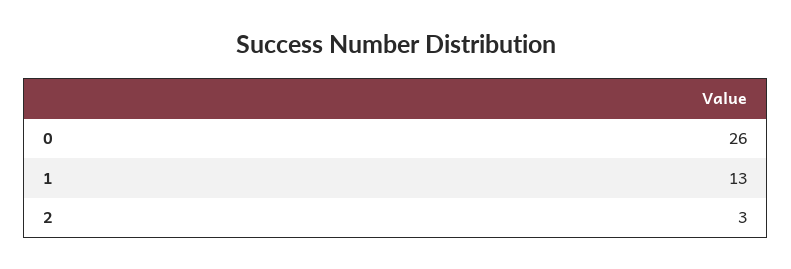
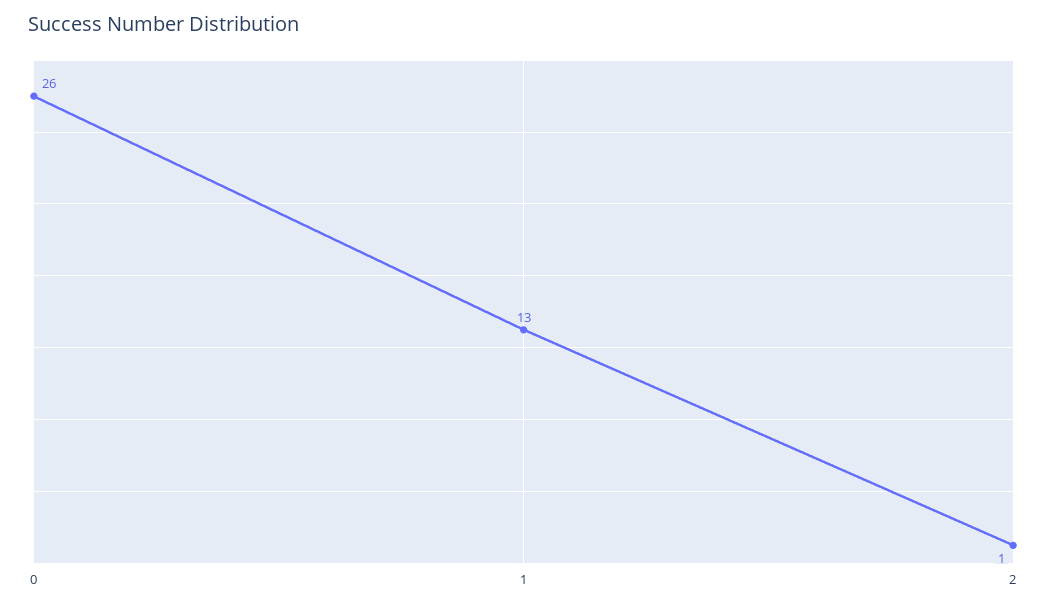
  {
    "0": 26,
    "1": 13,
-   "2": 3
+   "2": 1
  }

